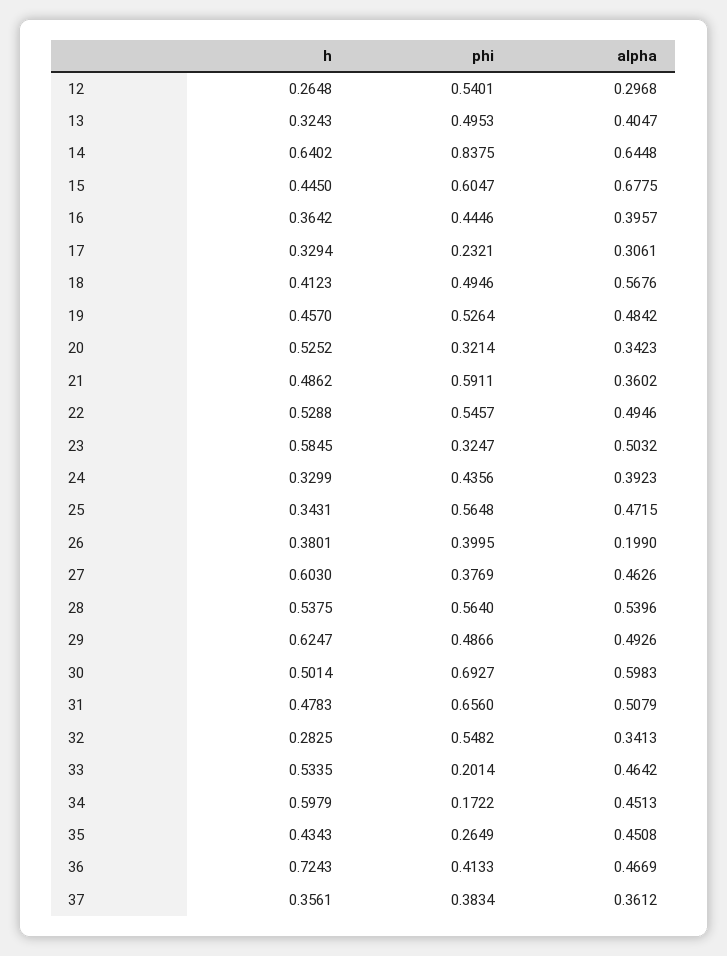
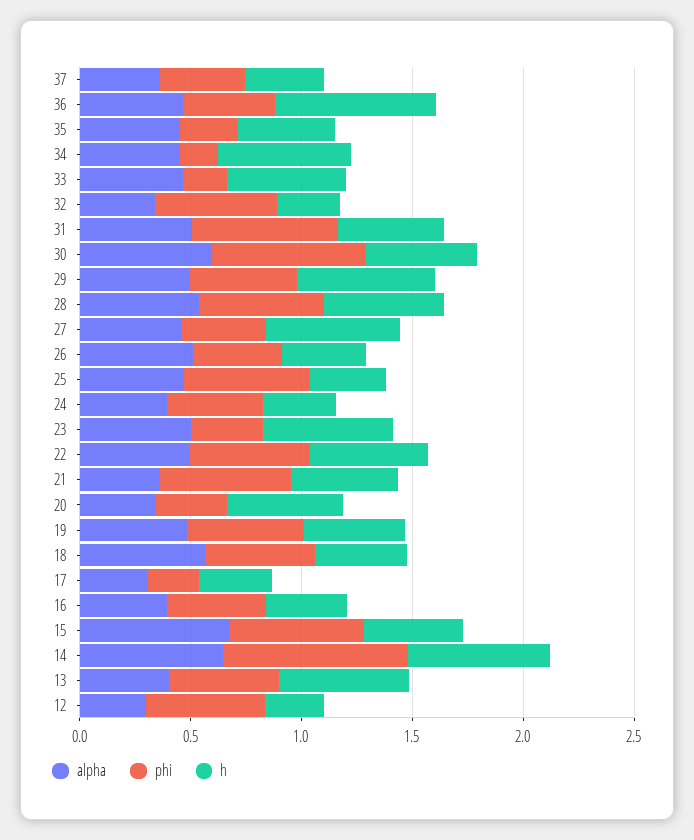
  {
    "h": {
      "12": 0.2648,
-     "13": 0.3243,
+     "13": 0.6,
      "14": 0.6402,
      "15": 0.445,
      "16": 0.3642,
      "17": 0.3294,
      "18": 0.4123,
      "19": 0.457,
      "20": 0.5252,
      "21": 0.4862,
      "22": 0.5288,
      "23": 0.5845,
      "24": 0.3299,
      "25": 0.3431,
      "26": 0.3801,
      "27": 0.603,
      "28": 0.5375,
      "29": 0.6247,
      "30": 0.5014,
      "31": 0.4783,
      "32": 0.2825,
      "33": 0.5335,
      "34": 0.5979,
      "35": 0.4343,
      "36": 0.7243,
      "37": 0.3561
    },
    "phi": {
      "12": 0.5401,
      "13": 0.4953,
      "14": 0.8375,
      "15": 0.6047,
      "16": 0.4446,
      "17": 0.2321,
      "18": 0.4946,
      "19": 0.5264,
      "20": 0.3214,
      "21": 0.5911,
      "22": 0.5457,
      "23": 0.3247,
      "24": 0.4356,
      "25": 0.5648,
      "26": 0.3995,
      "27": 0.3769,
      "28": 0.564,
      "29": 0.4866,
      "30": 0.6927,
      "31": 0.656,
      "32": 0.5482,
      "33": 0.2014,
      "34": 0.1722,
      "35": 0.2649,
      "36": 0.4133,
      "37": 0.3834
    },
    "alpha": {
      "12": 0.2968,
      "13": 0.4047,
      "14": 0.6448,
      "15": 0.6775,
      "16": 0.3957,
      "17": 0.3061,
      "18": 0.5676,
      "19": 0.4842,
      "20": 0.3423,
      "21": 0.3602,
      "22": 0.4946,
      "23": 0.5032,
      "24": 0.3923,
      "25": 0.4715,
-     "26": 0.199,
+     "26": 0.5,
      "27": 0.4626,
      "28": 0.5396,
      "29": 0.4926,
      "30": 0.5983,
      "31": 0.5079,
      "32": 0.3413,
      "33": 0.4642,
      "34": 0.4513,
      "35": 0.4508,
      "36": 0.4669,
      "37": 0.3612
    }
  }

